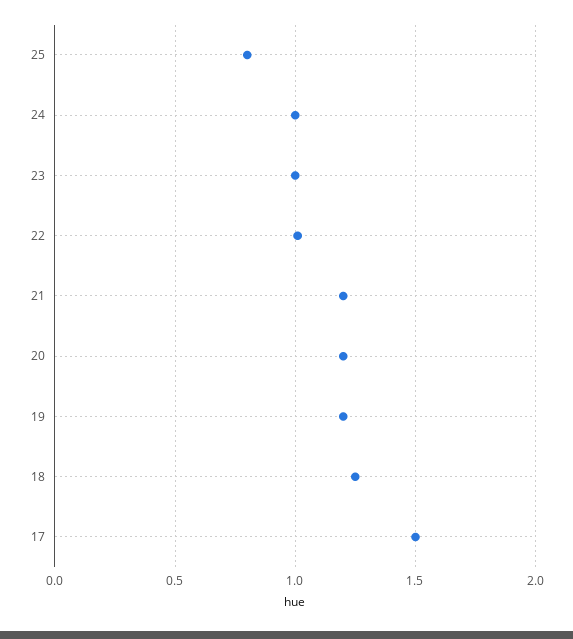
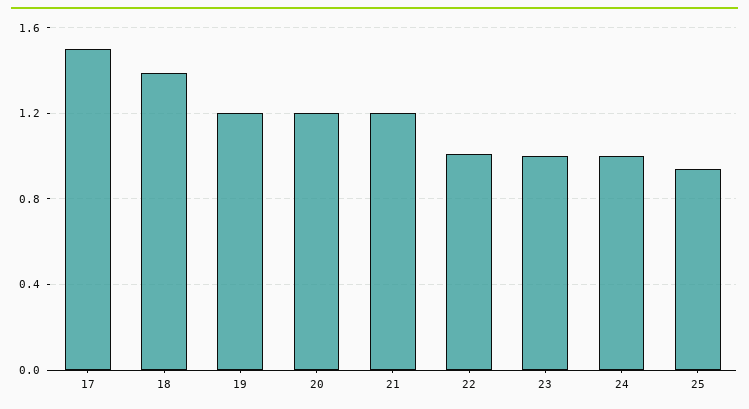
  {
-   "25": 0.8,
+   "25": 0.95,
    "24": 1,
    "23": 1,
    "22": 1,
    "21": 1.2,
    "20": 1.2,
    "19": 1.2,
-   "18": 1.25,
+   "18": 1.4,
    "17": 1.5
  }

